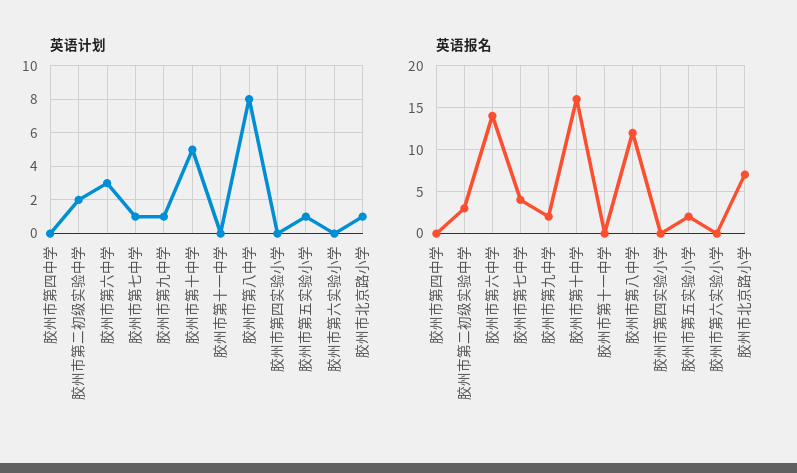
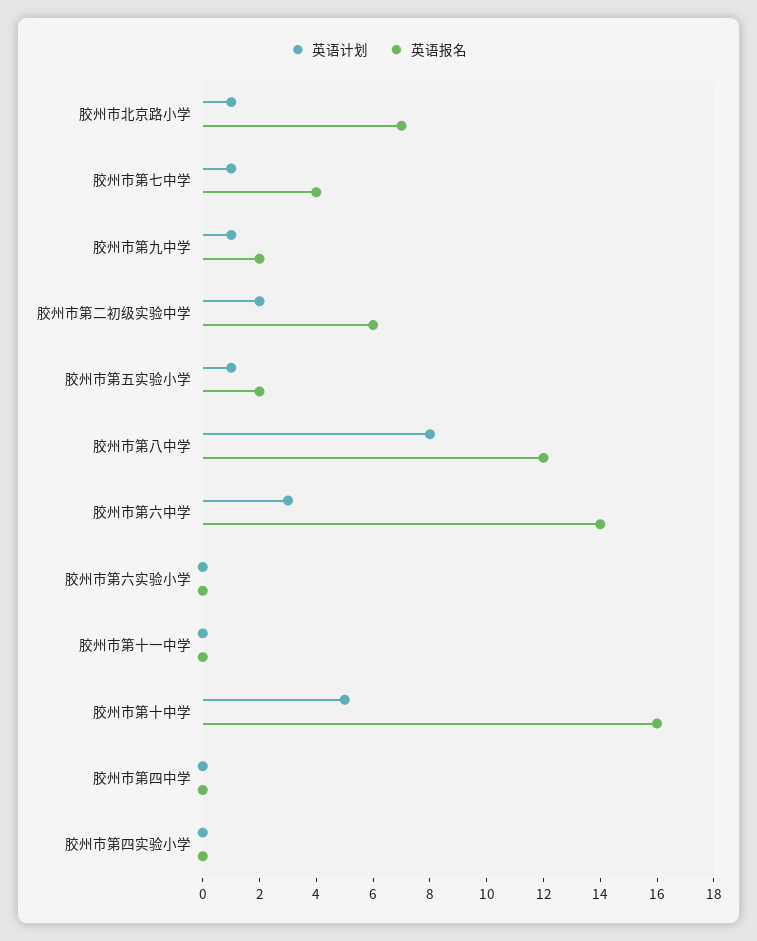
  {
    "英语计划": {
      "胶州市第四中学": 0,
      "胶州市第二初级实验中学": 2,
      "胶州市第六中学": 3,
      "胶州市第七中学": 1,
      "胶州市第九中学": 1,
      "胶州市第十中学": 5,
      "胶州市第十一中学": 0,
      "胶州市第八中学": 8,
      "胶州市第四实验小学": 0,
      "胶州市第五实验小学": 1,
      "胶州市第六实验小学": 0,
      "胶州市北京路小学": 1
    },
    "英语报名": {
      "胶州市第四中学": 0,
-     "胶州市第二初级实验中学": 3,
+     "胶州市第二初级实验中学": 6,
      "胶州市第六中学": 14,
      "胶州市第七中学": 4,
      "胶州市第九中学": 2,
      "胶州市第十中学": 16,
      "胶州市第十一中学": 0,
      "胶州市第八中学": 12,
      "胶州市第四实验小学": 0,
      "胶州市第五实验小学": 2,
      "胶州市第六实验小学": 0,
      "胶州市北京路小学": 7
    }
  }

